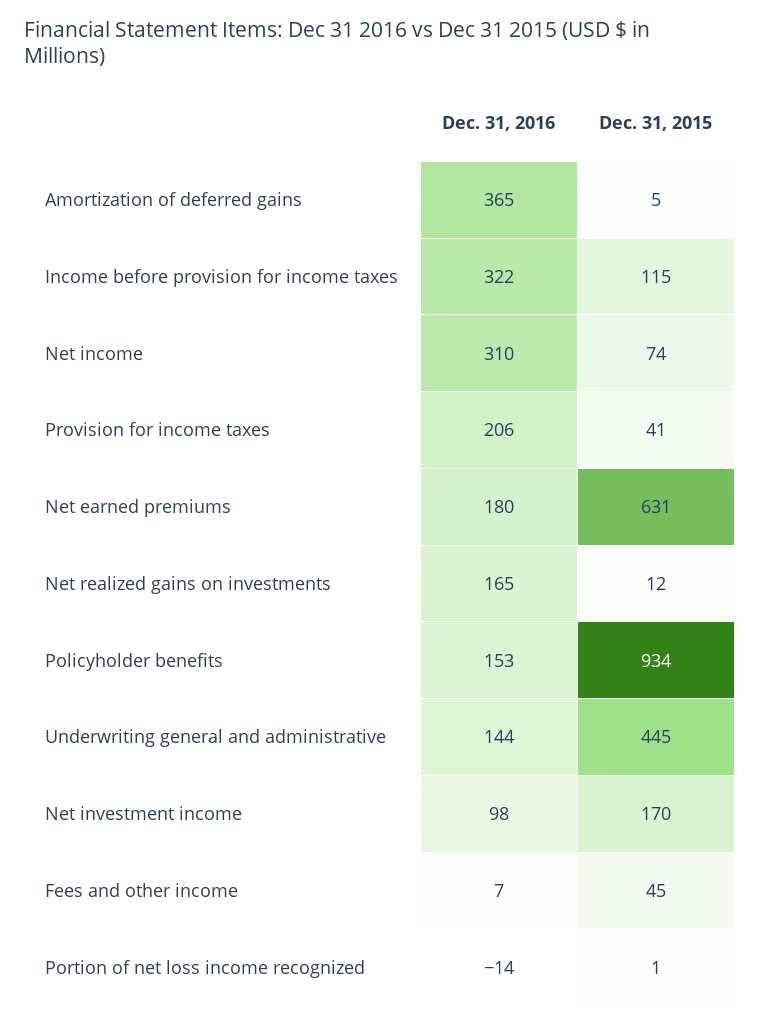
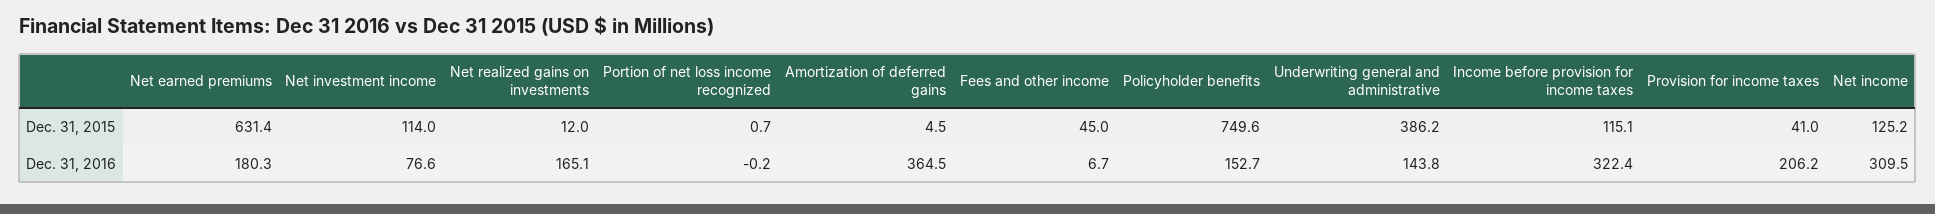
  {
    "Dec. 31, 2016": {
      "Amortization of deferred gains": 364.5,
      "Income before provision for income taxes": 322.4,
      "Net income": 309.5,
      "Provision for income taxes": 206.2,
      "Net earned premiums": 180.3,
      "Net realized gains on investments": 165.1,
      "Policyholder benefits": 152.7,
      "Underwriting general and administrative": 143.8,
-     "Net investment income": 98,
+     "Net investment income": 76.6,
      "Fees and other income": 6.7,
-     "Portion of net loss income recognized": -14
+     "Portion of net loss income recognized": -0.2
    },
    "Dec. 31, 2015": {
      "Amortization of deferred gains": 4.5,
      "Income before provision for income taxes": 115.1,
-     "Net income": 74,
+     "Net income": 125.2,
      "Provision for income taxes": 41,
      "Net earned premiums": 631.4,
      "Net realized gains on investments": 12,
-     "Policyholder benefits": 934,
+     "Policyholder benefits": 749.6,
-     "Underwriting general and administrative": 445,
+     "Underwriting general and administrative": 386.2,
-     "Net investment income": 170,
+     "Net investment income": 114,
      "Fees and other income": 45,
      "Portion of net loss income recognized": 0.7
    }
  }

